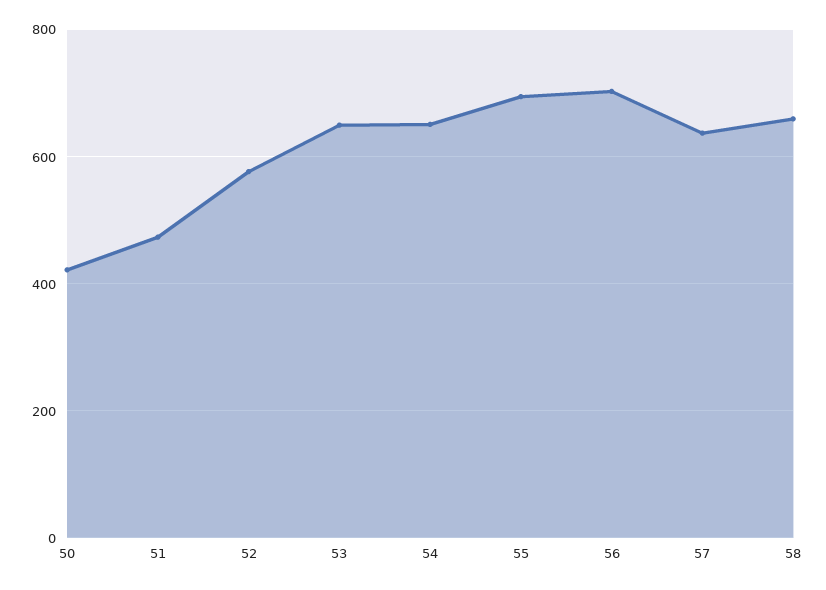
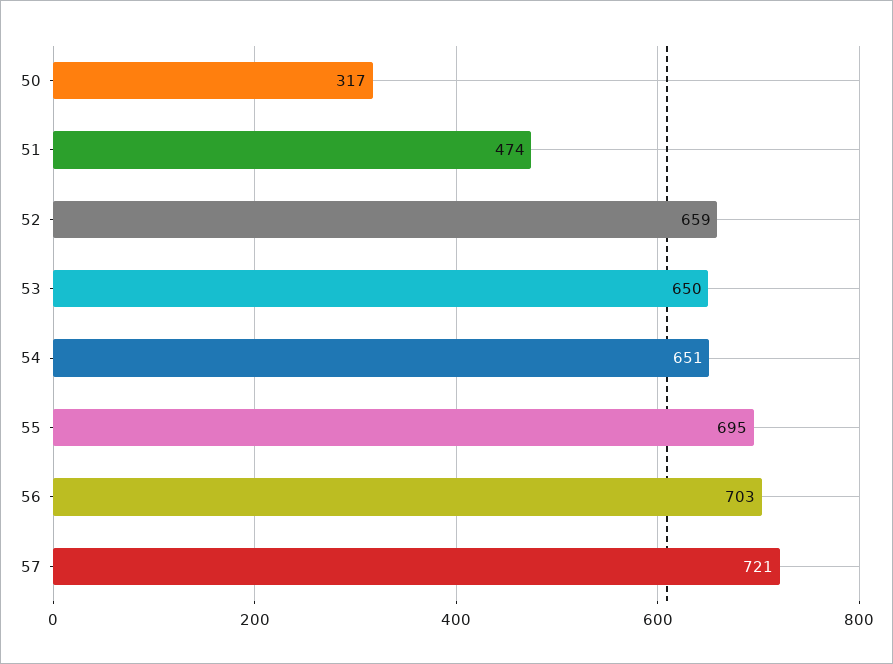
  {
-   "50": 420,
+   "50": 317,
    "51": 474,
-   "52": 580,
+   "52": 659,
    "53": 650,
    "54": 651,
    "55": 695,
    "56": 703,
-   "57": 640,
+   "57": 721
-   "58": 660
  }

